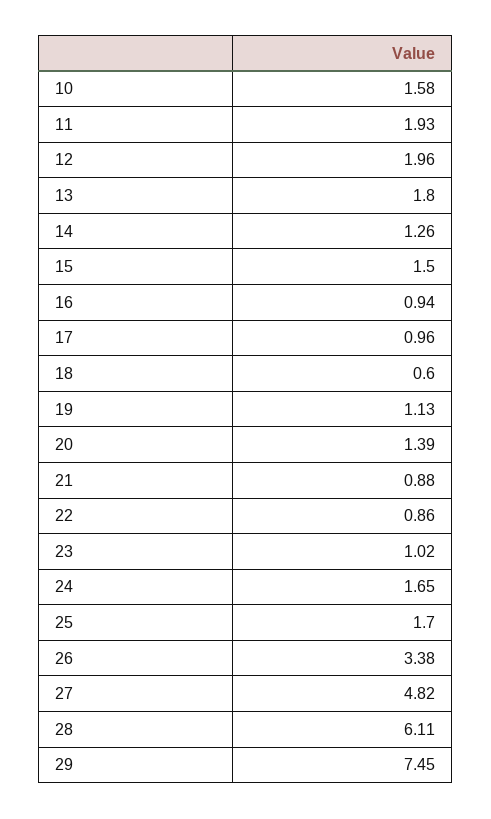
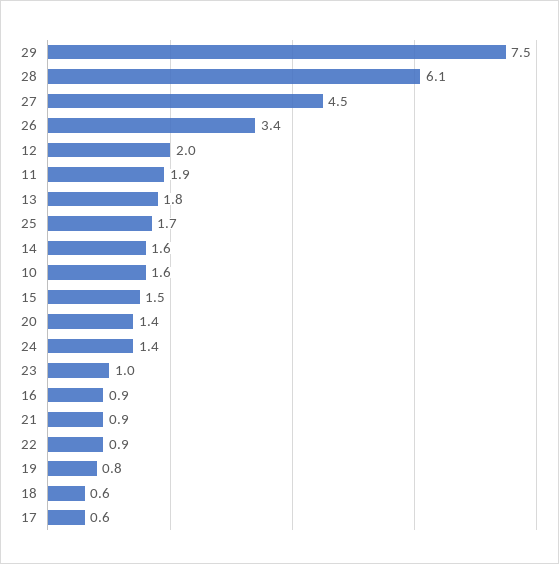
  {
    "10": 1.58,
    "11": 1.93,
    "12": 1.96,
    "13": 1.8,
-   "14": 1.26,
+   "14": 1.6,
    "15": 1.5,
    "16": 0.94,
-   "17": 0.96,
+   "17": 0.6,
    "18": 0.6,
-   "19": 1.13,
+   "19": 0.8,
    "20": 1.39,
    "21": 0.88,
    "22": 0.86,
    "23": 1.02,
-   "24": 1.65,
+   "24": 1.4,
    "25": 1.7,
    "26": 3.38,
-   "27": 4.82,
+   "27": 4.5,
    "28": 6.11,
    "29": 7.45
  }

